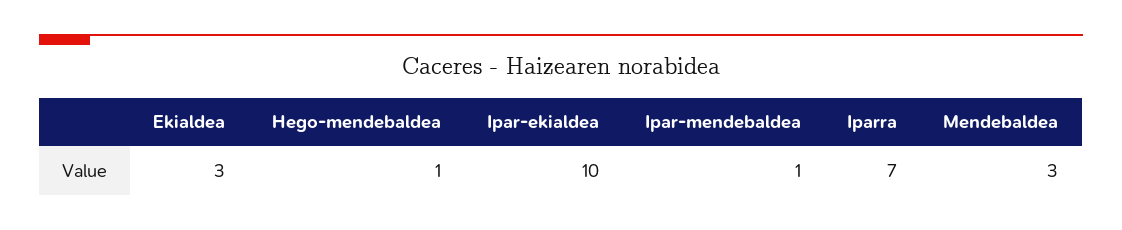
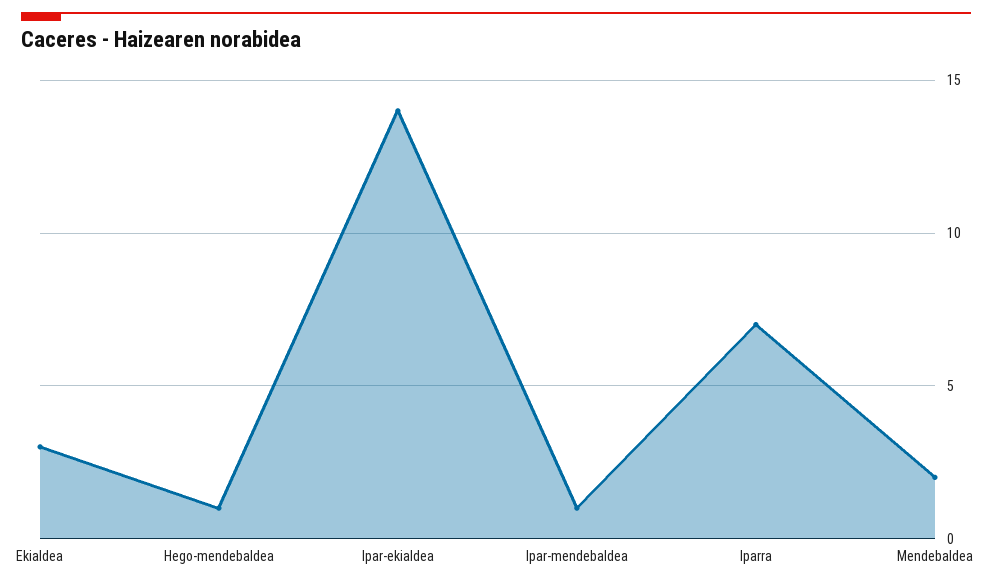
  {
    "Ekialdea": 3,
    "Hego-mendebaldea": 1,
-   "Ipar-ekialdea": 10,
+   "Ipar-ekialdea": 14,
    "Ipar-mendebaldea": 1,
    "Iparra": 7,
-   "Mendebaldea": 3
+   "Mendebaldea": 2
  }

